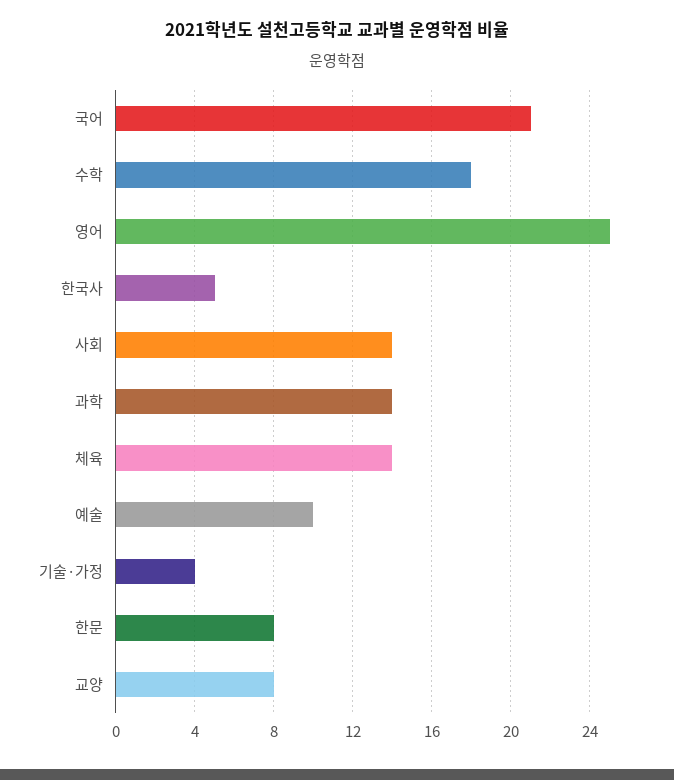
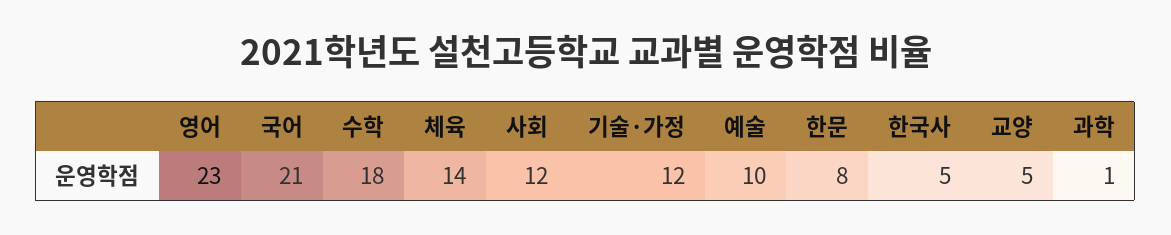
  {
    "국어": 21,
    "수학": 18,
-   "영어": 25,
+   "영어": 23,
    "한국사": 5,
-   "사회": 14,
+   "사회": 12,
-   "과학": 14,
+   "과학": 1,
    "체육": 14,
    "예술": 10,
-   "기술·가정": 4,
+   "기술·가정": 12,
    "한문": 8,
-   "교양": 8
+   "교양": 5
  }

